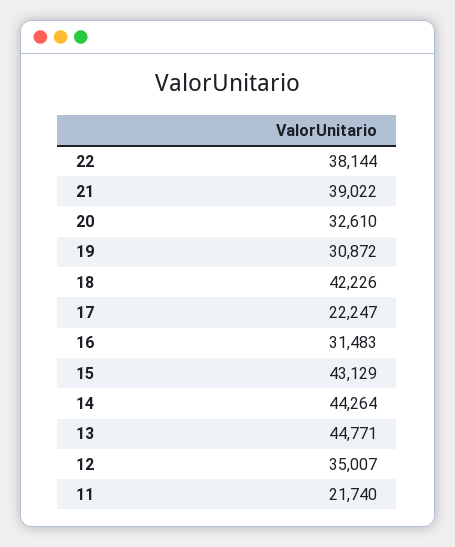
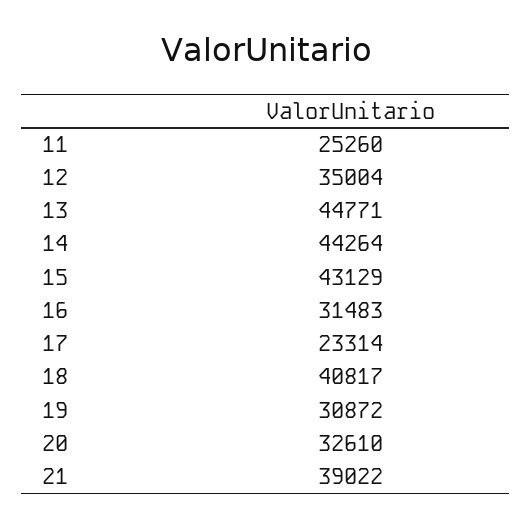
  {
-   "22": 38144,
    "21": 39022,
    "20": 32610,
    "19": 30872,
-   "18": 42226,
+   "18": 40817,
-   "17": 22247,
+   "17": 23314,
    "16": 31483,
    "15": 43129,
    "14": 44264,
    "13": 44771,
-   "12": 35007,
+   "12": 35004,
-   "11": 21740
+   "11": 25260
  }

